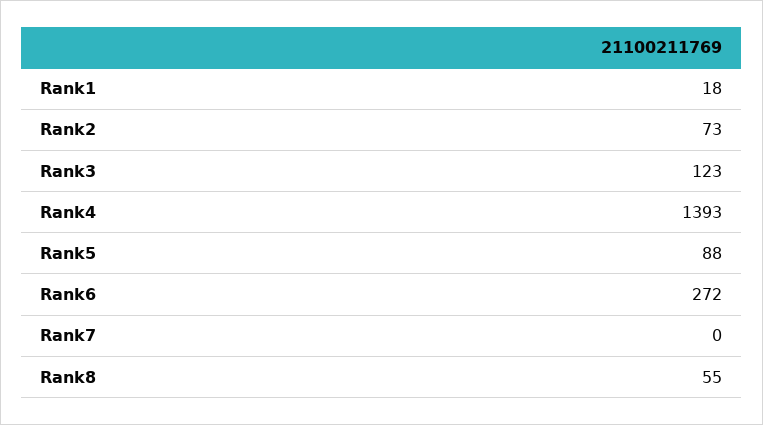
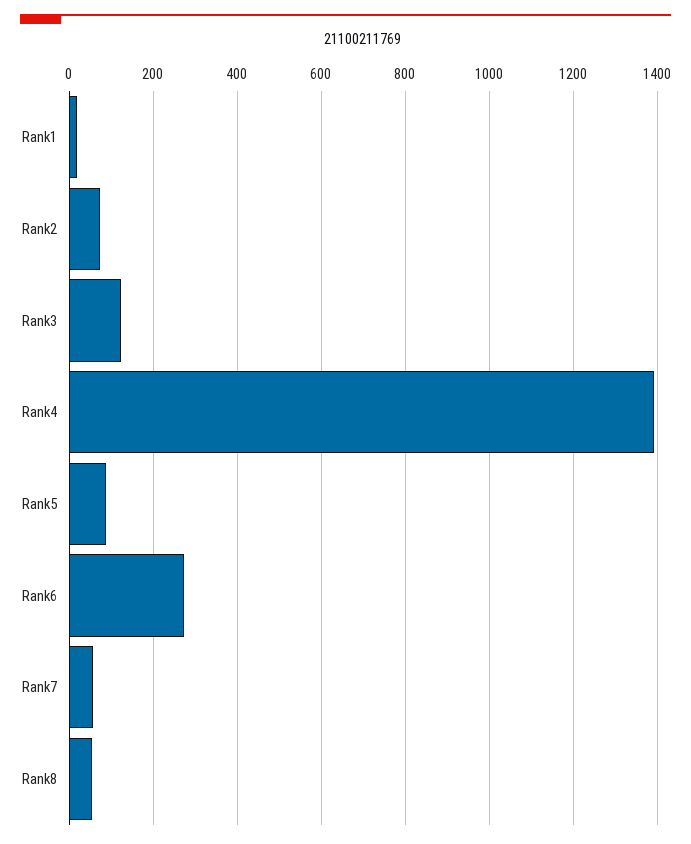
  {
    "Rank1": 18,
    "Rank2": 73,
    "Rank3": 123,
    "Rank4": 1393,
    "Rank5": 88,
    "Rank6": 272,
-   "Rank7": 0,
+   "Rank7": 60,
    "Rank8": 55
  }

